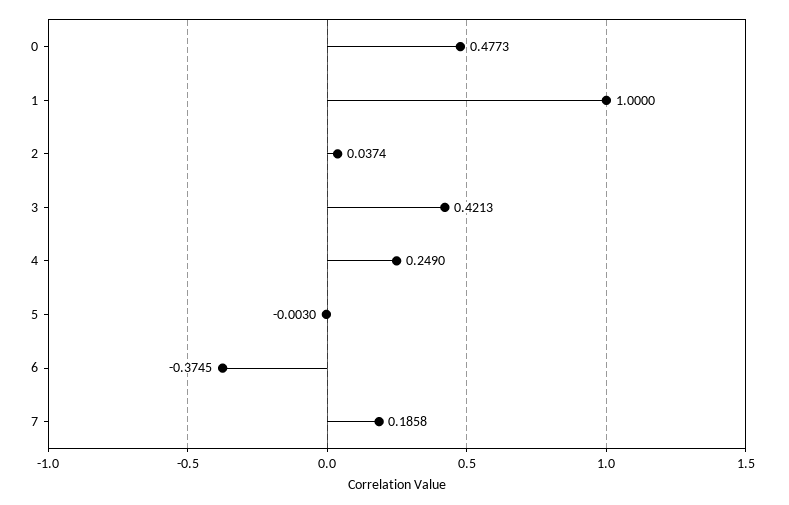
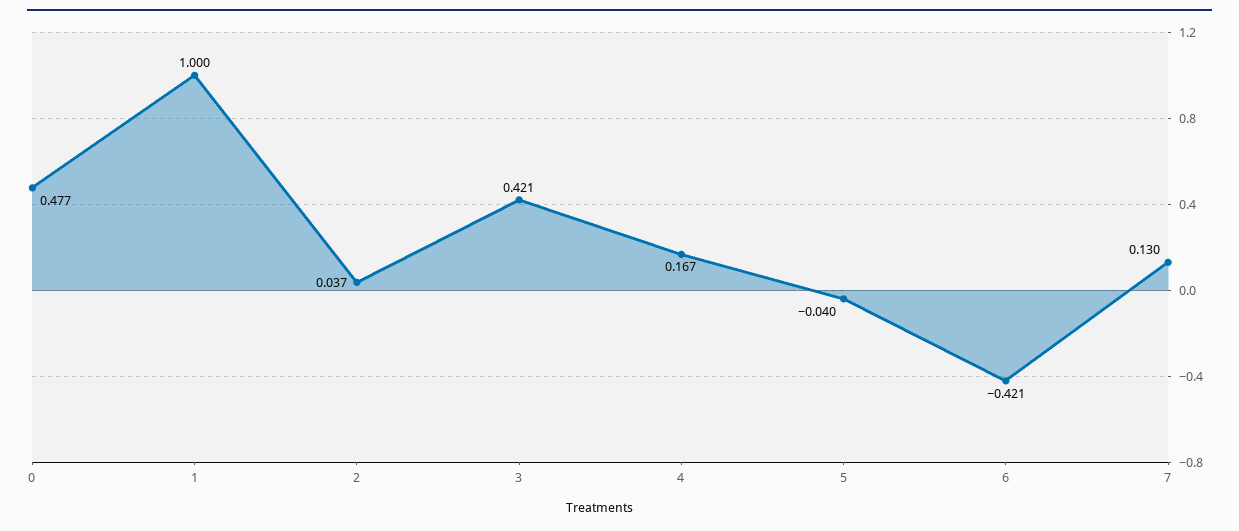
  {
    "0": 0.4773,
    "1": 1,
    "2": 0.0374,
    "3": 0.4213,
-   "4": 0.249,
+   "4": 0.167,
-   "5": -0.003,
+   "5": -0.04,
-   "6": -0.3745,
+   "6": -0.421,
-   "7": 0.1858
+   "7": 0.13
  }

